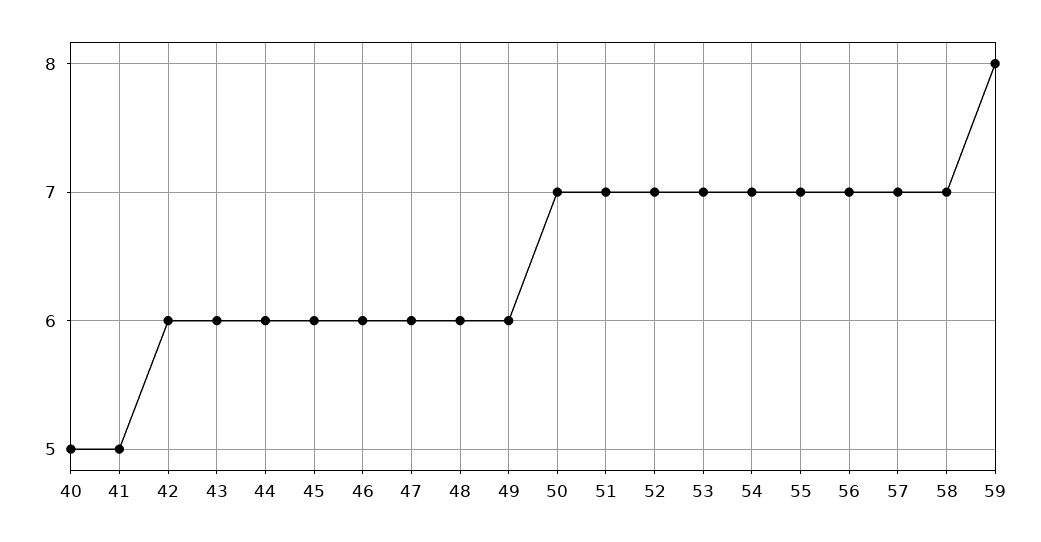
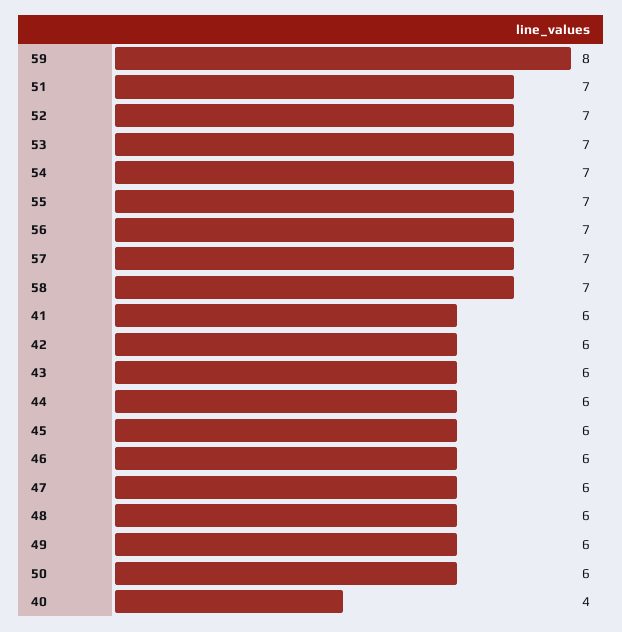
  {
-   "40": 5,
+   "40": 4,
-   "41": 5,
+   "41": 6,
    "42": 6,
    "43": 6,
    "44": 6,
    "45": 6,
    "46": 6,
    "47": 6,
    "48": 6,
    "49": 6,
-   "50": 7,
+   "50": 6,
    "51": 7,
    "52": 7,
    "53": 7,
    "54": 7,
    "55": 7,
    "56": 7,
    "57": 7,
    "58": 7,
    "59": 8
  }

